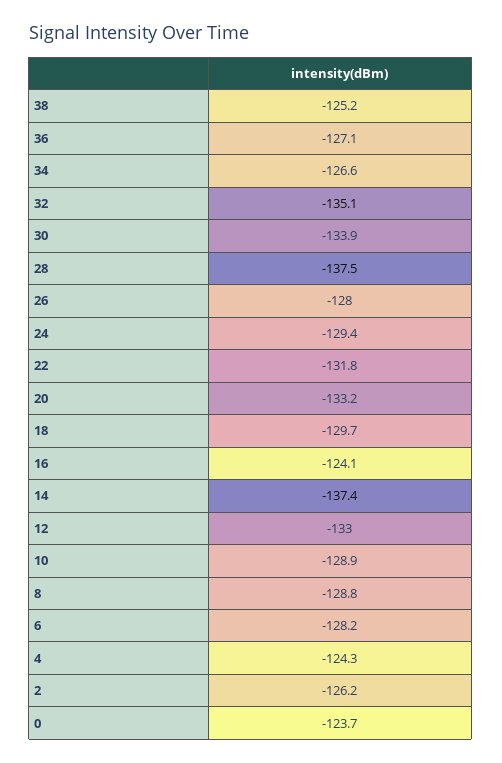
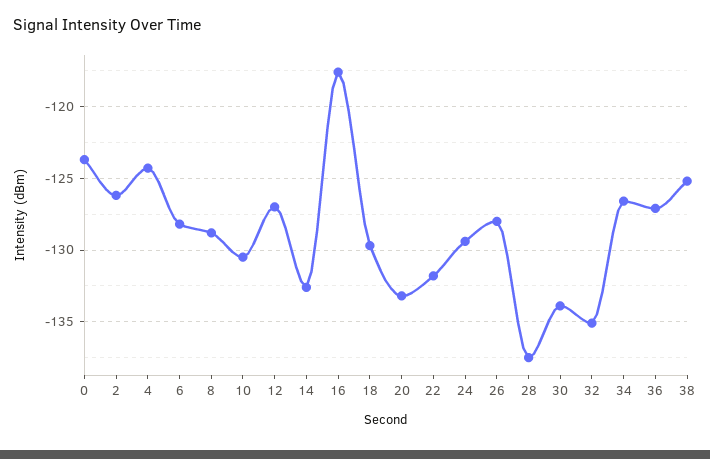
  {
    "38": -125.2,
    "36": -127.1,
    "34": -126.6,
    "32": -135.1,
    "30": -133.9,
    "28": -137.5,
    "26": -128,
    "24": -129.4,
    "22": -131.8,
    "20": -133.2,
    "18": -129.7,
-   "16": -124.1,
+   "16": -117.5,
-   "14": -137.4,
+   "14": -132.5,
-   "12": -133,
+   "12": -127,
-   "10": -128.9,
+   "10": -130.5,
    "8": -128.8,
    "6": -128.2,
    "4": -124.3,
    "2": -126.2,
    "0": -123.7
  }

